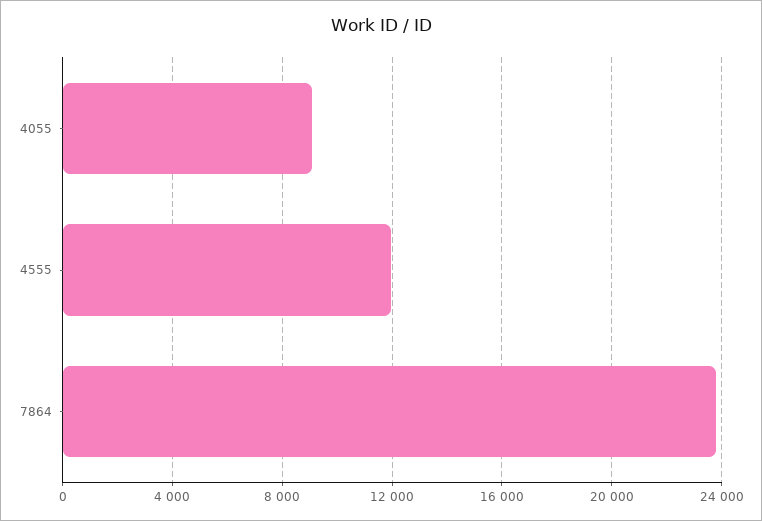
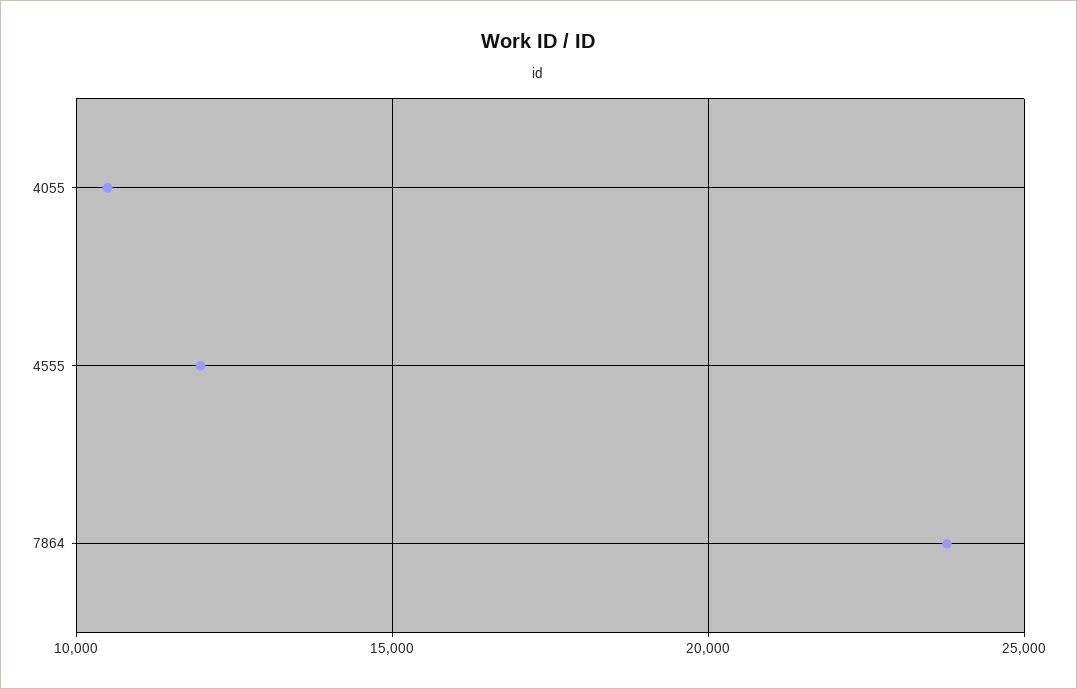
  {
-   "4055": 9000,
+   "4055": 10500,
    "4555": 12000,
    "7864": 24000
  }

